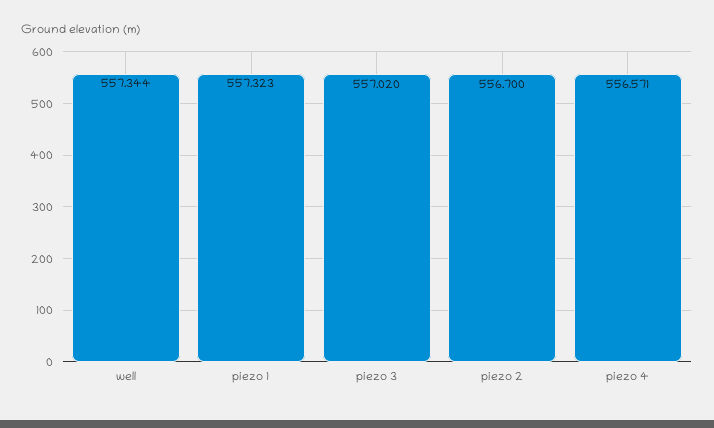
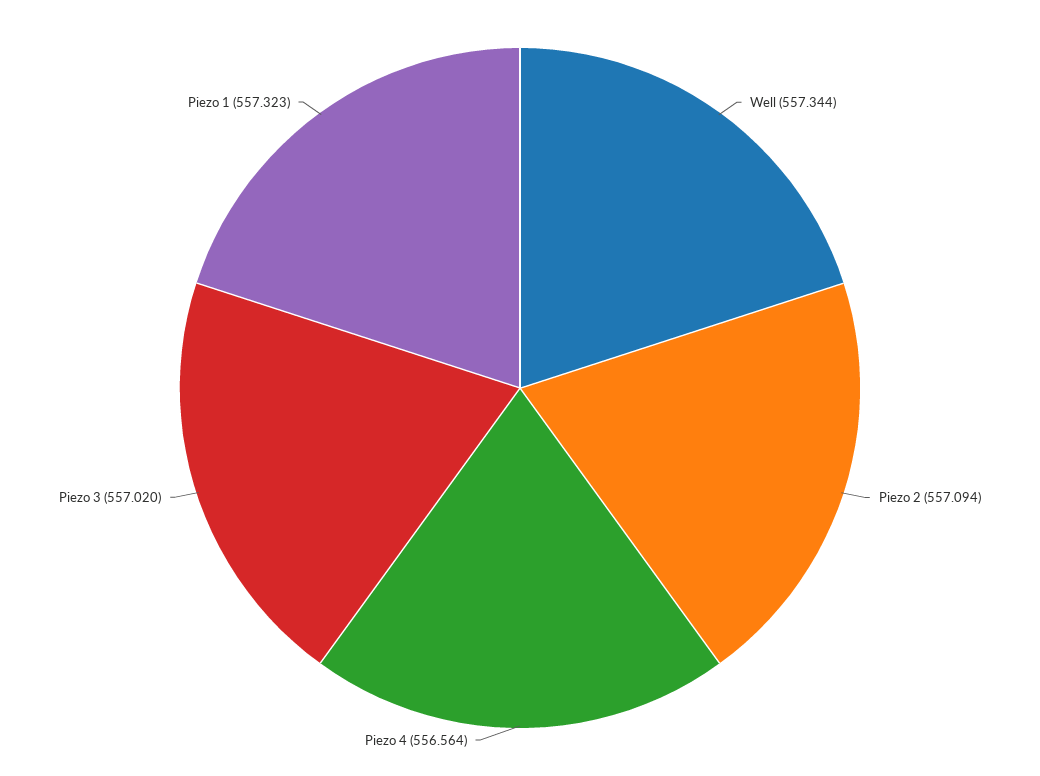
  {
    "well": 557.344,
    "piezo 1": 557.323,
    "piezo 3": 557.02,
-   "piezo 2": 556.7,
+   "piezo 2": 557.094,
-   "piezo 4": 556.571
+   "piezo 4": 556.564
  }

